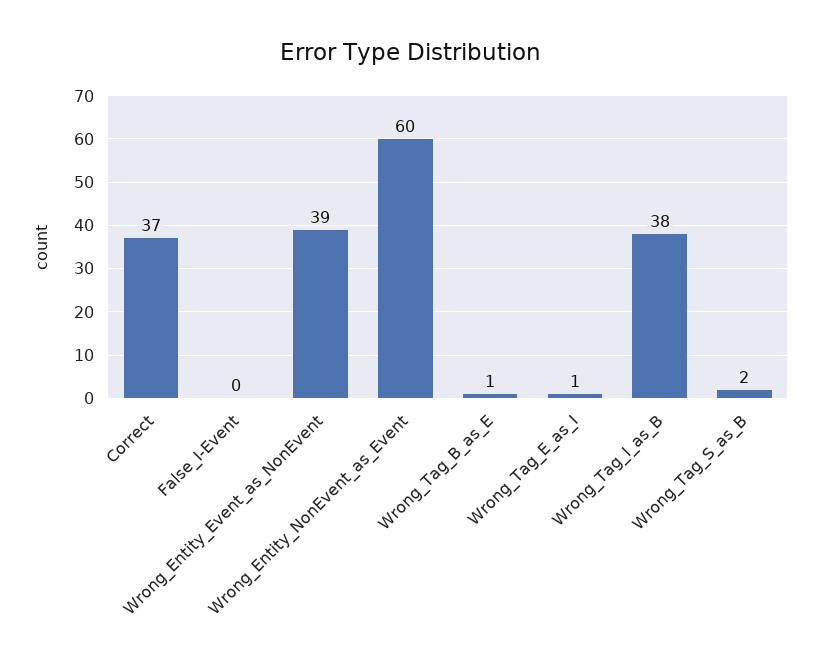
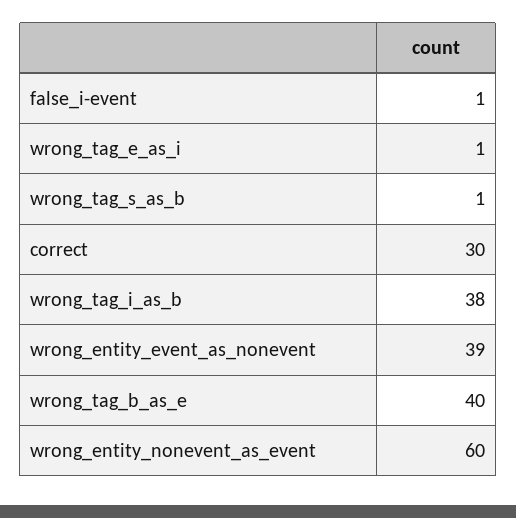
  {
-   "Correct": 37,
+   "Correct": 30,
-   "False_I-Event": 0,
+   "False_I-Event": 1,
    "Wrong_Entity_Event_as_NonEvent": 39,
    "Wrong_Entity_NonEvent_as_Event": 60,
-   "Wrong_Tag_B_as_E": 1,
+   "Wrong_Tag_B_as_E": 40,
    "Wrong_Tag_E_as_I": 1,
    "Wrong_Tag_I_as_B": 38,
-   "Wrong_Tag_S_as_B": 2
+   "Wrong_Tag_S_as_B": 1
  }

